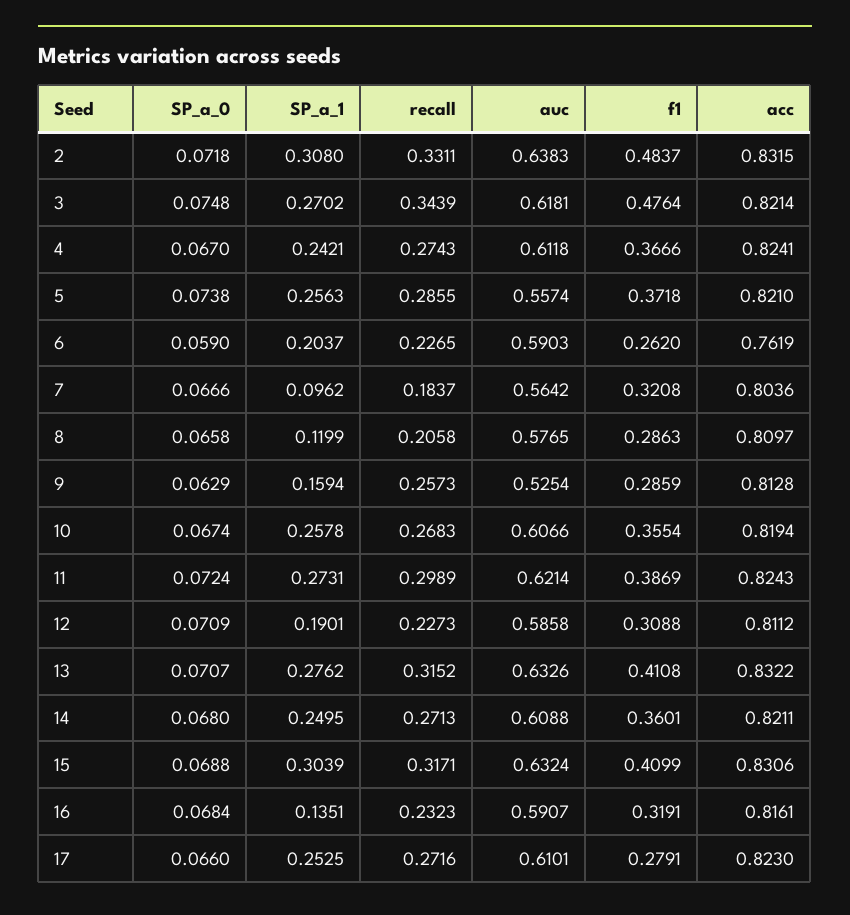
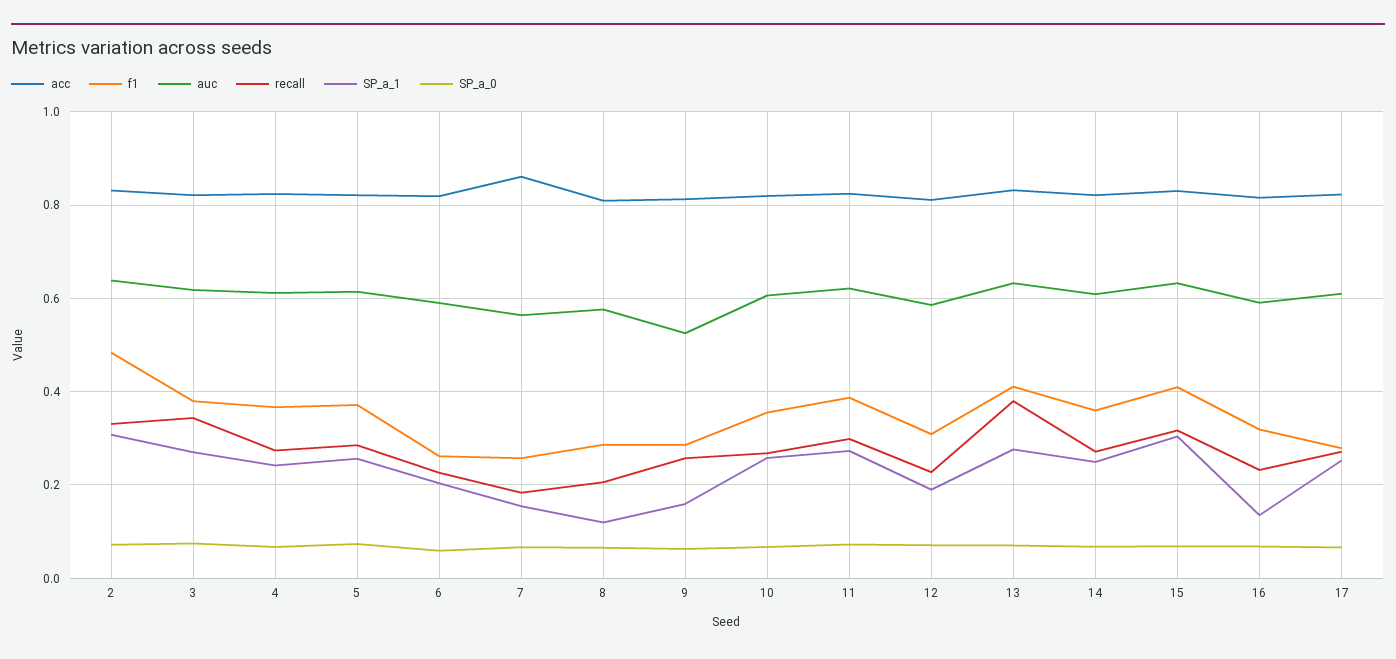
  {
    "SP_a_0": {
      "2": 0.0718,
      "3": 0.0748,
      "4": 0.067,
      "5": 0.0738,
      "6": 0.059,
      "7": 0.0666,
      "8": 0.0658,
      "9": 0.0629,
      "10": 0.0674,
      "11": 0.0724,
      "12": 0.0709,
      "13": 0.0707,
      "14": 0.068,
      "15": 0.0688,
      "16": 0.0684,
      "17": 0.066
    },
    "SP_a_1": {
      "2": 0.308,
      "3": 0.2702,
      "4": 0.2421,
      "5": 0.2563,
      "6": 0.2037,
-     "7": 0.0962,
+     "7": 0.16,
      "8": 0.1199,
      "9": 0.1594,
      "10": 0.2578,
      "11": 0.2731,
      "12": 0.1901,
      "13": 0.2762,
      "14": 0.2495,
      "15": 0.3039,
      "16": 0.1351,
      "17": 0.2525
    },
    "recall": {
      "2": 0.3311,
      "3": 0.3439,
      "4": 0.2743,
      "5": 0.2855,
      "6": 0.2265,
      "7": 0.1837,
      "8": 0.2058,
      "9": 0.2573,
      "10": 0.2683,
      "11": 0.2989,
      "12": 0.2273,
-     "13": 0.3152,
+     "13": 0.38,
      "14": 0.2713,
      "15": 0.3171,
      "16": 0.2323,
      "17": 0.2716
    },
    "auc": {
      "2": 0.6383,
      "3": 0.6181,
      "4": 0.6118,
-     "5": 0.5574,
+     "5": 0.62,
      "6": 0.5903,
      "7": 0.5642,
      "8": 0.5765,
      "9": 0.5254,
      "10": 0.6066,
      "11": 0.6214,
      "12": 0.5858,
      "13": 0.6326,
      "14": 0.6088,
      "15": 0.6324,
      "16": 0.5907,
      "17": 0.6101
    },
    "f1": {
      "2": 0.4837,
-     "3": 0.4764,
+     "3": 0.38,
      "4": 0.3666,
      "5": 0.3718,
      "6": 0.262,
-     "7": 0.3208,
+     "7": 0.26,
      "8": 0.2863,
      "9": 0.2859,
      "10": 0.3554,
      "11": 0.3869,
      "12": 0.3088,
      "13": 0.4108,
      "14": 0.3601,
      "15": 0.4099,
      "16": 0.3191,
      "17": 0.2791
    },
    "acc": {
      "2": 0.8315,
      "3": 0.8214,
      "4": 0.8241,
      "5": 0.821,
-     "6": 0.7619,
+     "6": 0.82,
-     "7": 0.8036,
+     "7": 0.86,
      "8": 0.8097,
      "9": 0.8128,
      "10": 0.8194,
      "11": 0.8243,
      "12": 0.8112,
      "13": 0.8322,
      "14": 0.8211,
      "15": 0.8306,
      "16": 0.8161,
      "17": 0.823
    }
  }

